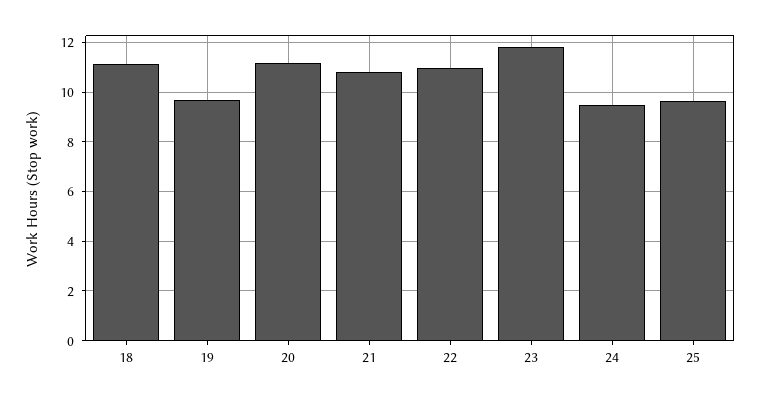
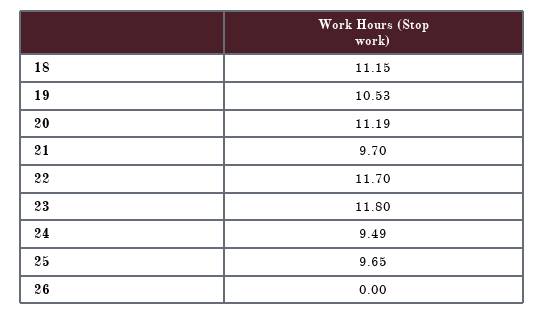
  {
    "18": 11.15,
-   "19": 9.75,
+   "19": 10.53,
    "20": 11.19,
-   "21": 10.75,
+   "21": 9.7,
-   "22": 11,
+   "22": 11.7,
    "23": 11.8,
    "24": 9.49,
-   "25": 9.65
+   "25": 9.65,
+   "26": 0
  }

